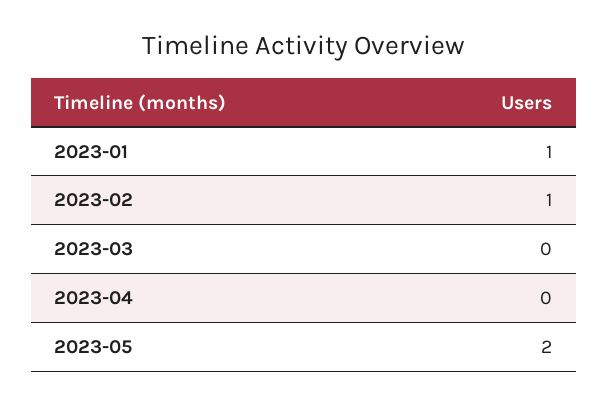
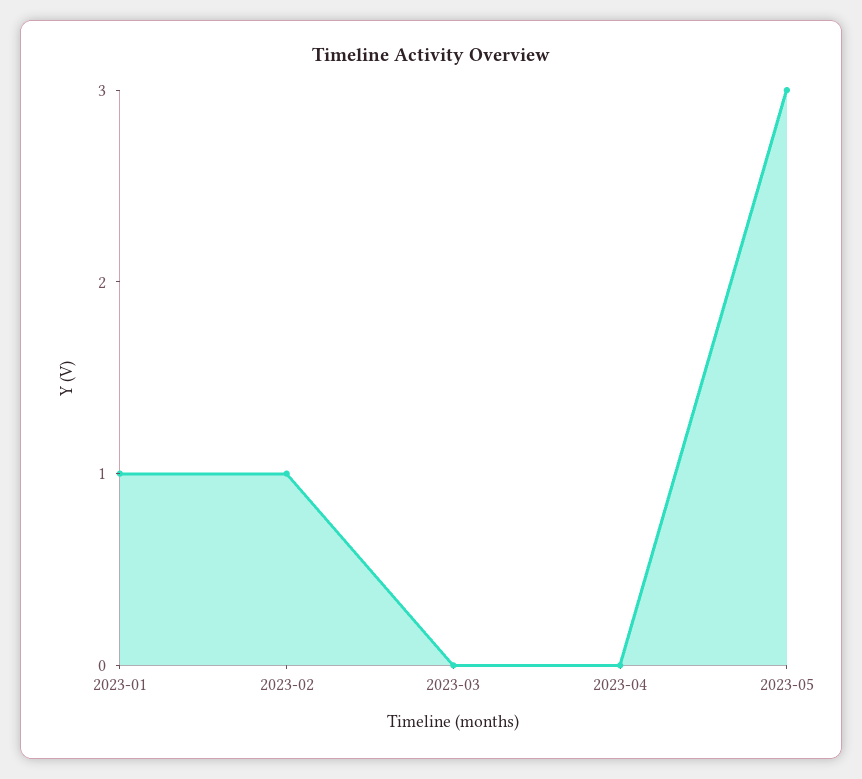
  {
    "2023-01": 1,
    "2023-02": 1,
    "2023-03": 0,
    "2023-04": 0,
-   "2023-05": 2
+   "2023-05": 3
  }

